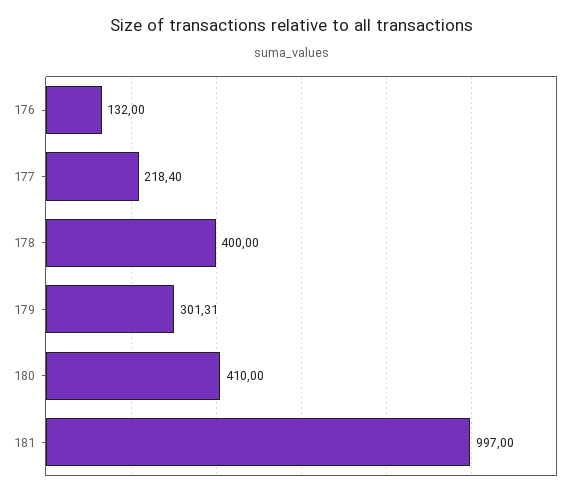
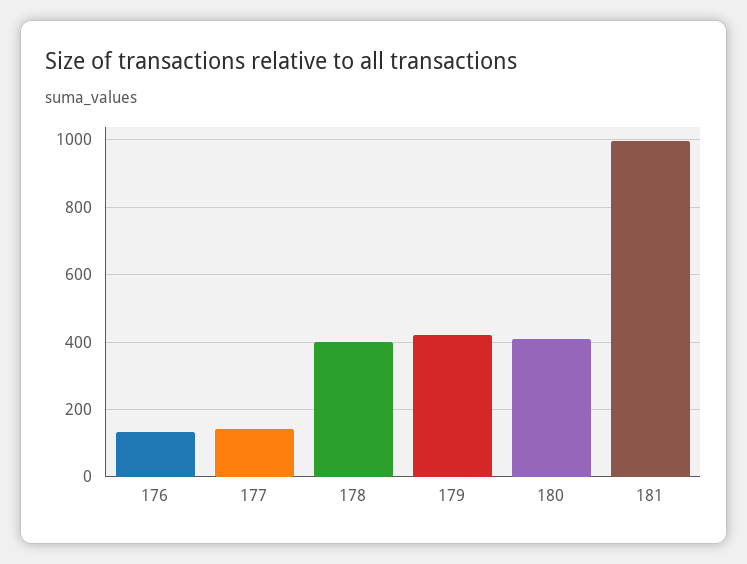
  {
    "176": 132,
-   "177": 218.4,
+   "177": 140,
    "178": 400,
-   "179": 301.31,
+   "179": 420,
    "180": 410,
    "181": 997
  }

